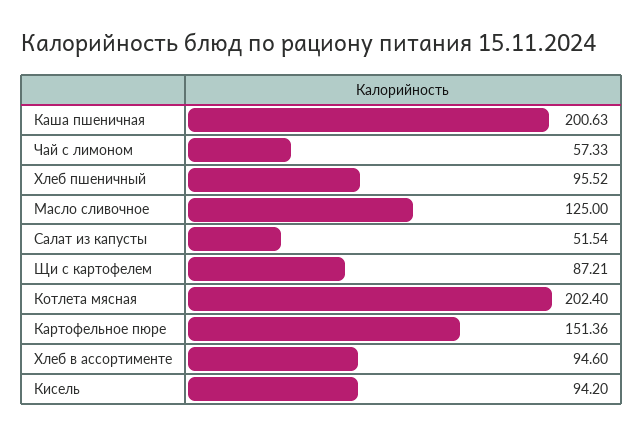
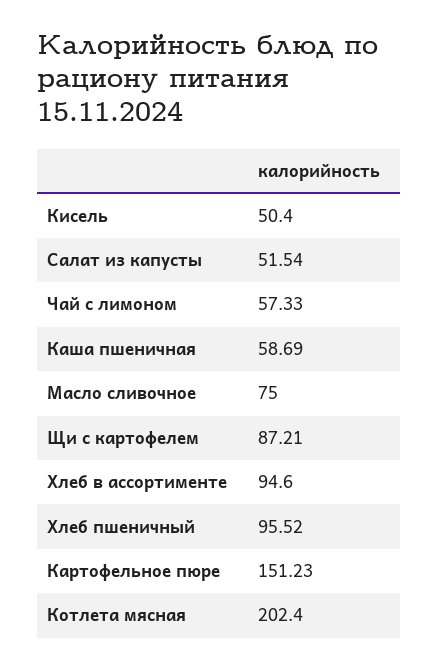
  {
-   "Каша пшеничная": 200.63,
+   "Каша пшеничная": 58.69,
    "Чай с лимоном": 57.33,
    "Хлеб пшеничный": 95.52,
-   "Масло сливочное": 125,
+   "Масло сливочное": 75,
    "Салат из капусты": 51.54,
    "Щи с картофелем": 87.21,
    "Котлета мясная": 202.4,
-   "Картофельное пюре": 151.36,
+   "Картофельное пюре": 151.23,
    "Хлеб в ассортименте": 94.6,
-   "Кисель": 94.2
+   "Кисель": 50.4
  }

